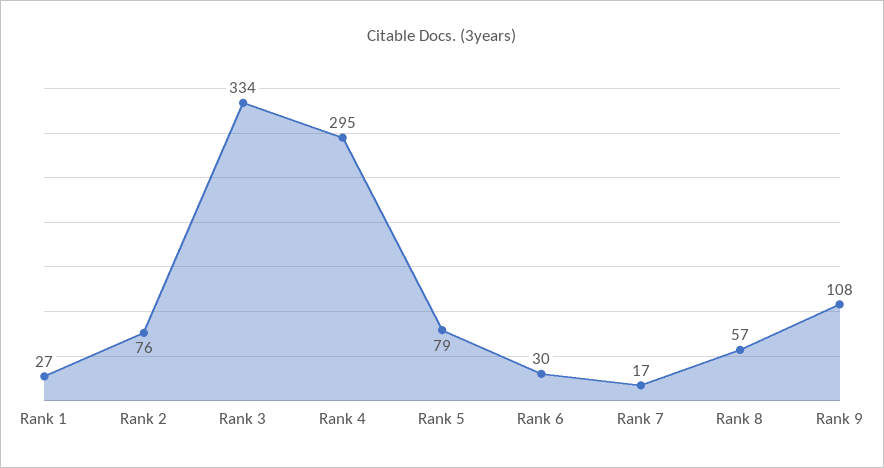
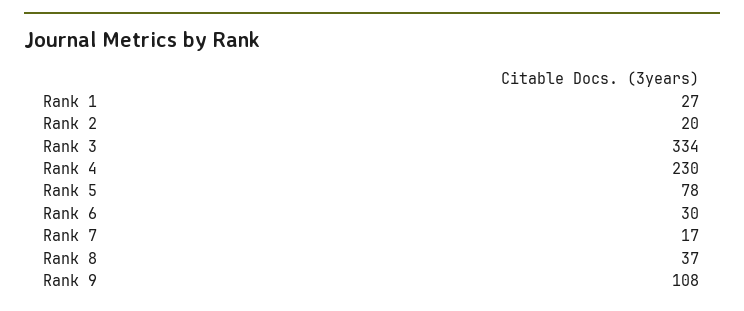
  {
    "Rank 1": 27,
-   "Rank 2": 76,
+   "Rank 2": 20,
    "Rank 3": 334,
-   "Rank 4": 295,
+   "Rank 4": 230,
-   "Rank 5": 79,
+   "Rank 5": 78,
    "Rank 6": 30,
    "Rank 7": 17,
-   "Rank 8": 57,
+   "Rank 8": 37,
    "Rank 9": 108
  }

